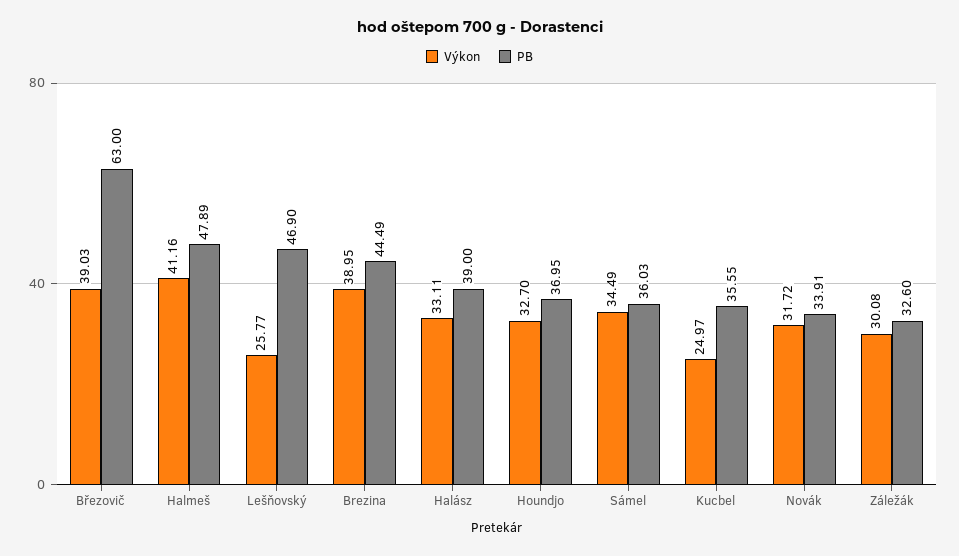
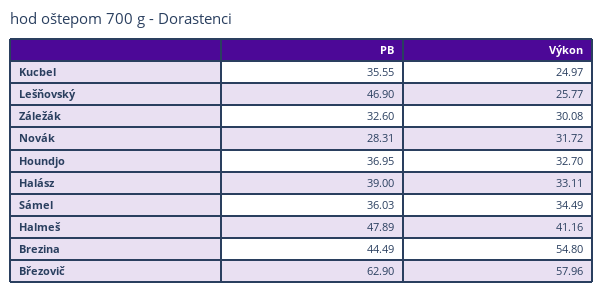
  {
    "Výkon": {
-     "Březovič": 39.03,
+     "Březovič": 57.96,
      "Halmeš": 41.16,
      "Lešňovský": 25.77,
-     "Brezina": 38.95,
+     "Brezina": 54.8,
      "Halász": 33.11,
      "Houndjo": 32.7,
      "Sámel": 34.49,
      "Kucbel": 24.97,
      "Novák": 31.72,
      "Záležák": 30.08
    },
    "PB": {
-     "Březovič": 63,
+     "Březovič": 62.9,
      "Halmeš": 47.89,
      "Lešňovský": 46.9,
      "Brezina": 44.49,
      "Halász": 39,
      "Houndjo": 36.95,
      "Sámel": 36.03,
      "Kucbel": 35.55,
-     "Novák": 33.91,
+     "Novák": 28.31,
      "Záležák": 32.6
    }
  }

